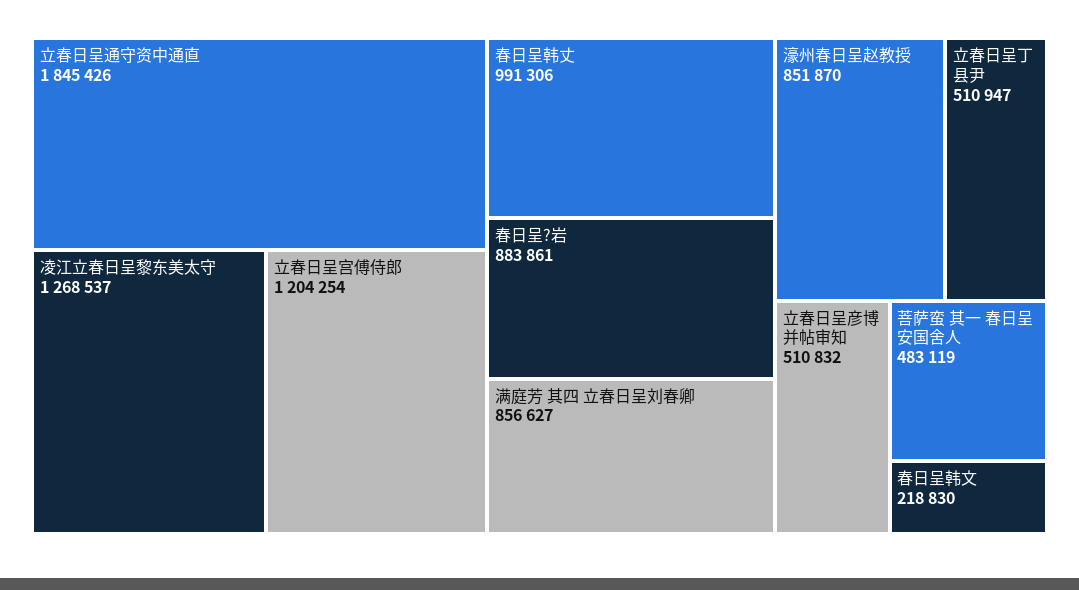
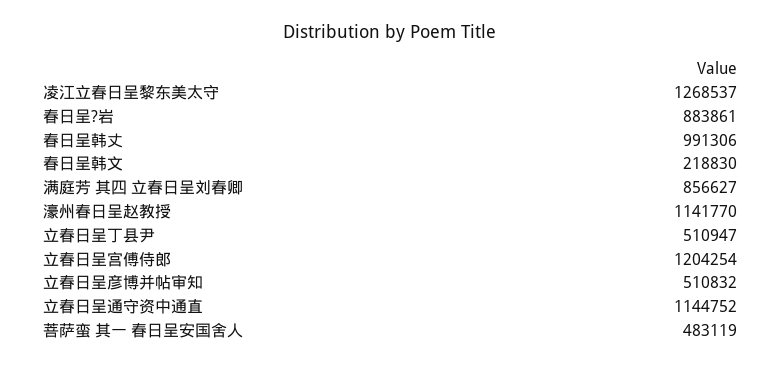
  {
-   "立春日呈通守资中通直": 1845426,
+   "立春日呈通守资中通直": 1144752,
    "凌江立春日呈黎东美太守": 1268537,
    "立春日呈宫傅侍郎": 1204254,
    "春日呈韩丈": 991306,
    "春日呈?岩": 883861,
    "满庭芳 其四 立春日呈刘春卿": 856627,
-   "濠州春日呈赵教授": 851870,
+   "濠州春日呈赵教授": 1141770,
    "立春日呈丁县尹": 510947,
    "立春日呈彦博并帖审知": 510832,
    "菩萨蛮 其一 春日呈安国舍人": 483119,
    "春日呈韩文": 218830
  }

